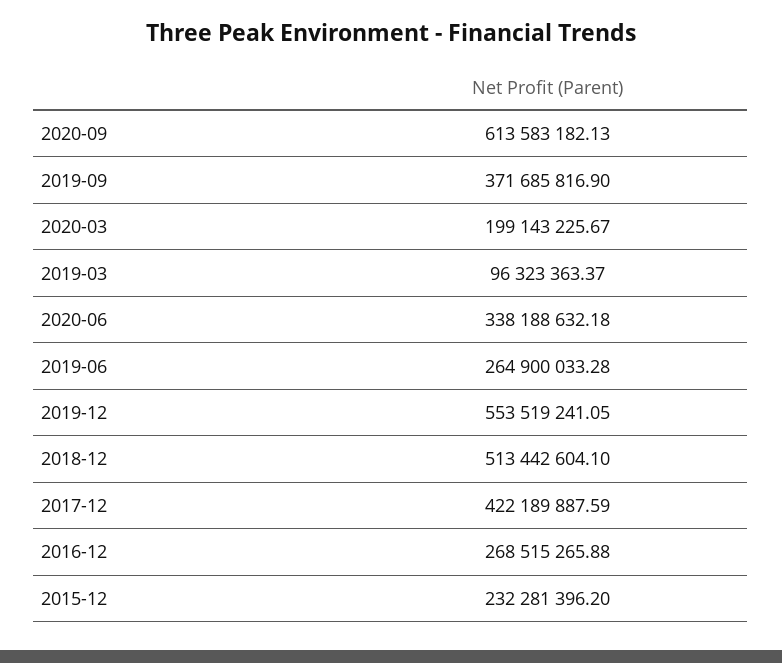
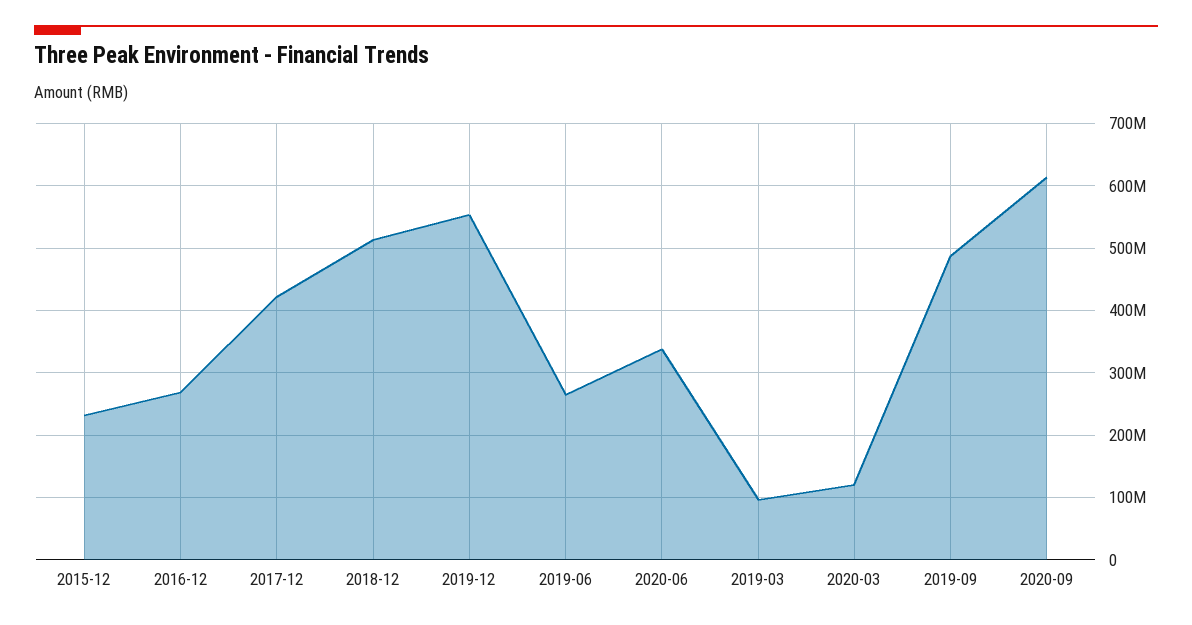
  {
    "2020-09": 613583182.13,
-   "2019-09": 371685816.9,
+   "2019-09": 490000000,
-   "2020-03": 199143225.67,
+   "2020-03": 120000000,
    "2019-03": 96323363.37,
    "2020-06": 338188632.18,
    "2019-06": 264900033.28,
    "2019-12": 553519241.05,
    "2018-12": 513442604.1,
    "2017-12": 422189887.59,
    "2016-12": 268515265.88,
    "2015-12": 232281396.2
  }

